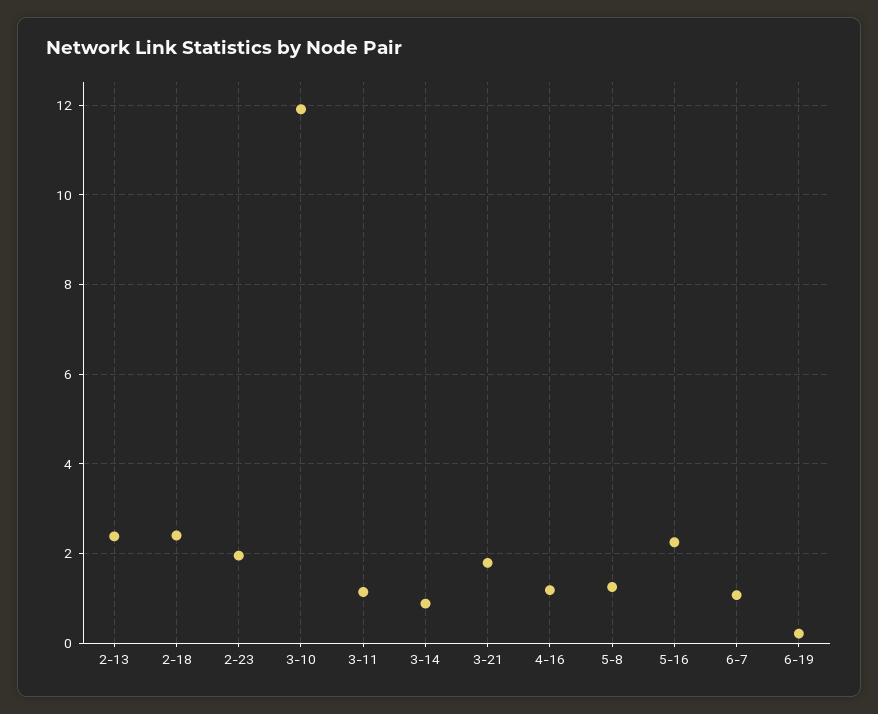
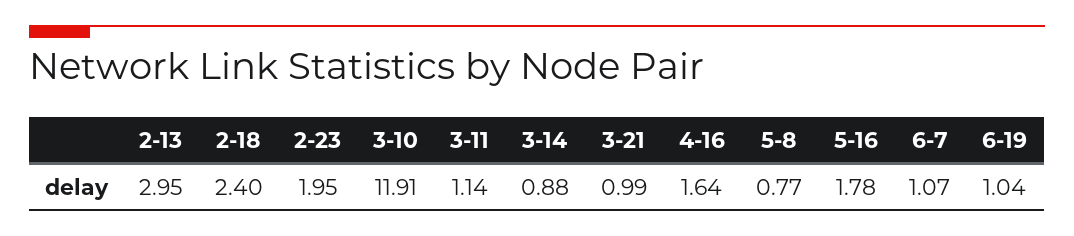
  {
-   "2-13": 2.4,
+   "2-13": 2.95,
    "2-18": 2.4,
    "2-23": 1.95,
    "3-10": 11.91,
    "3-11": 1.14,
    "3-14": 0.88,
-   "3-21": 1.8,
+   "3-21": 0.99,
-   "4-16": 1.2,
+   "4-16": 1.64,
-   "5-8": 1.2,
+   "5-8": 0.77,
-   "5-16": 2.2,
+   "5-16": 1.78,
    "6-7": 1.07,
-   "6-19": 0.2
+   "6-19": 1.04
  }

